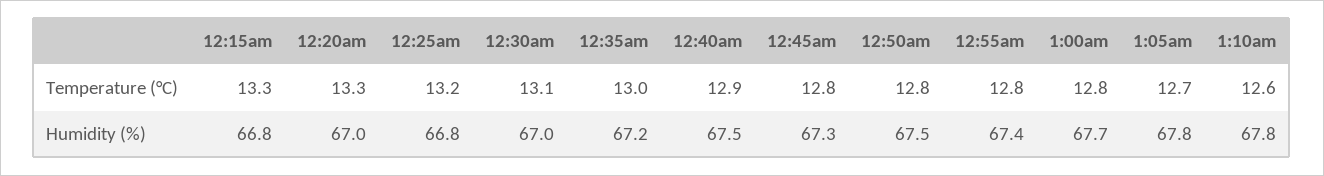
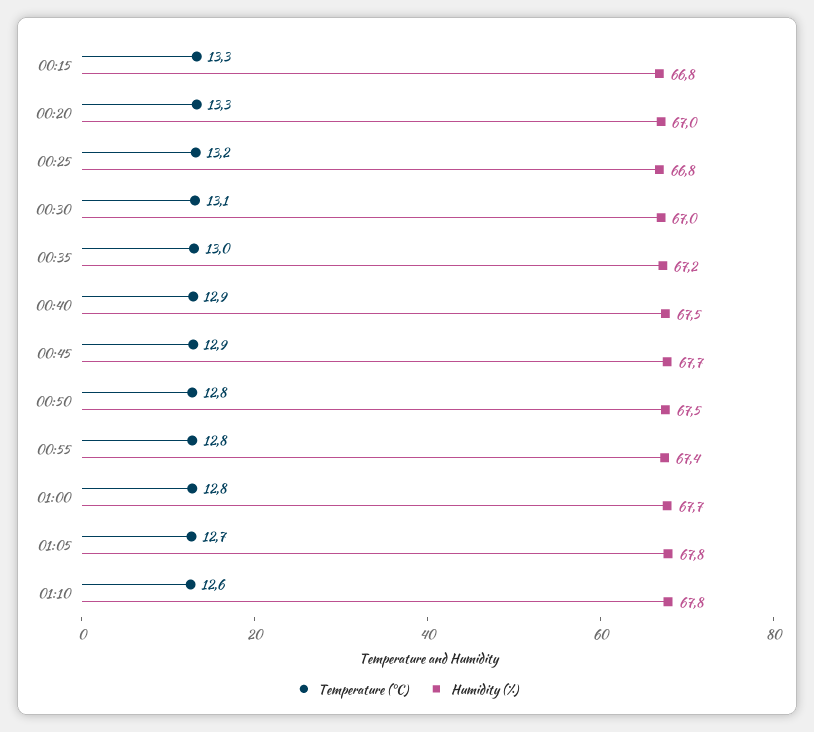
  {
    "Temperature (°C)": {
      "12:15am": 13.3,
      "12:20am": 13.3,
      "12:25am": 13.2,
      "12:30am": 13.1,
      "12:35am": 13,
      "12:40am": 12.9,
-     "12:45am": 12.8,
+     "12:45am": 12.9,
      "12:50am": 12.8,
      "12:55am": 12.8,
      "1:00am": 12.8,
      "1:05am": 12.7,
      "1:10am": 12.6
    },
    "Humidity (%)": {
      "12:15am": 66.8,
      "12:20am": 67,
      "12:25am": 66.8,
      "12:30am": 67,
      "12:35am": 67.2,
      "12:40am": 67.5,
-     "12:45am": 67.3,
+     "12:45am": 67.7,
      "12:50am": 67.5,
      "12:55am": 67.4,
      "1:00am": 67.7,
      "1:05am": 67.8,
      "1:10am": 67.8
    }
  }

